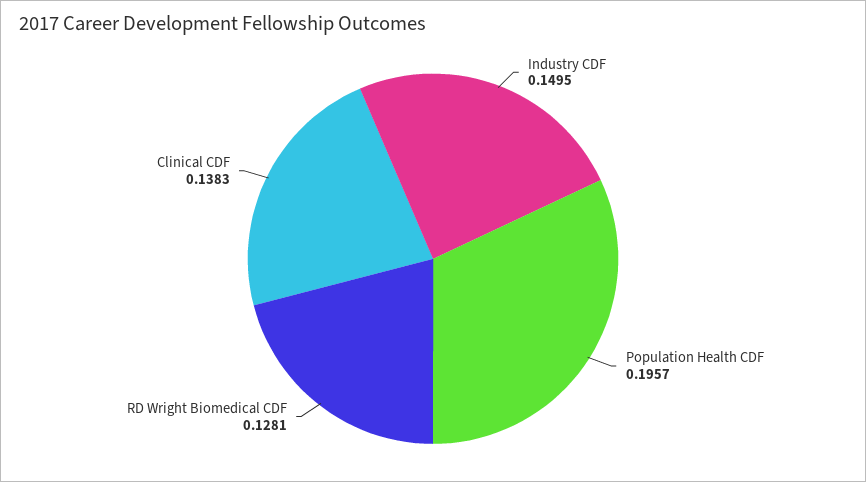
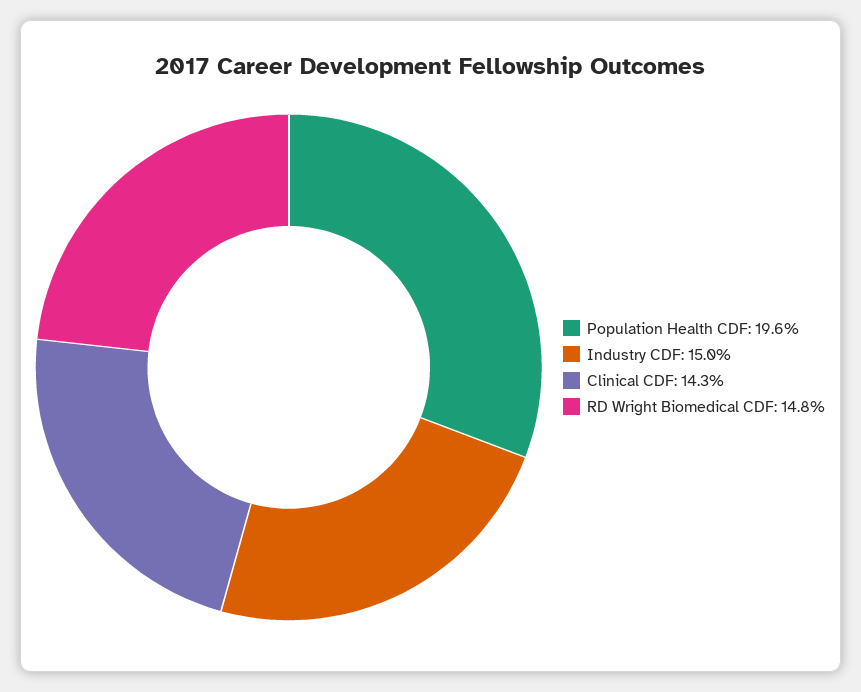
  {
    "Industry CDF": 0.1495,
    "Population Health CDF": 0.1957,
-   "RD Wright Biomedical CDF": 0.1281,
+   "RD Wright Biomedical CDF": 0.148,
-   "Clinical CDF": 0.1383
+   "Clinical CDF": 0.143
  }

